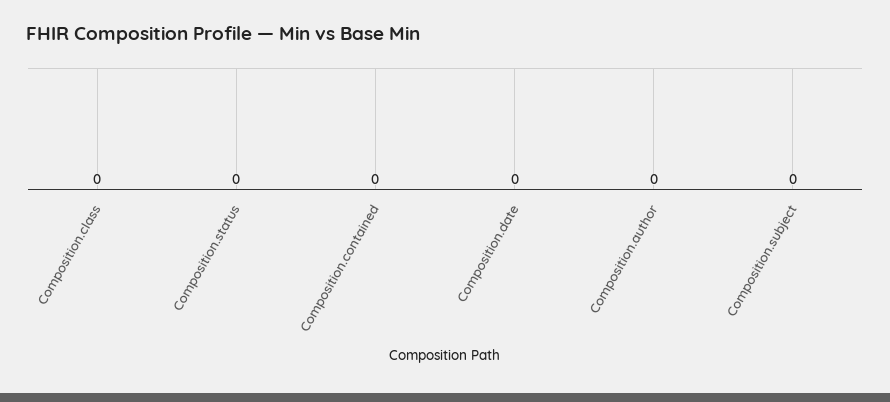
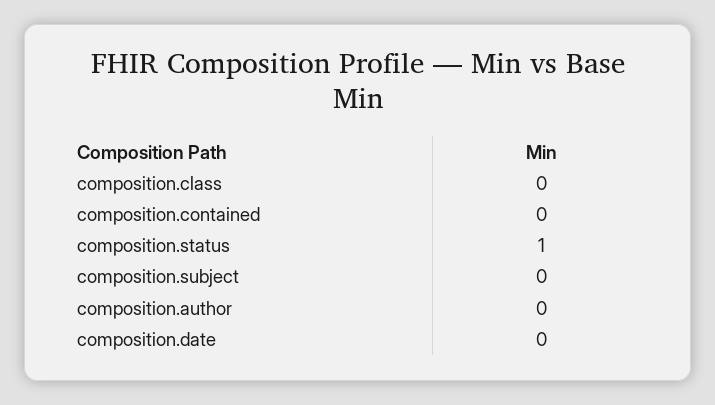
  {
    "Composition.class": 0,
-   "Composition.status": 0,
+   "Composition.status": 1,
    "Composition.contained": 0,
    "Composition.date": 0,
    "Composition.author": 0,
    "Composition.subject": 0
  }

